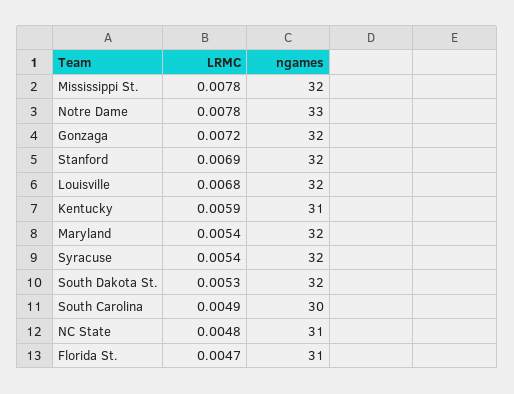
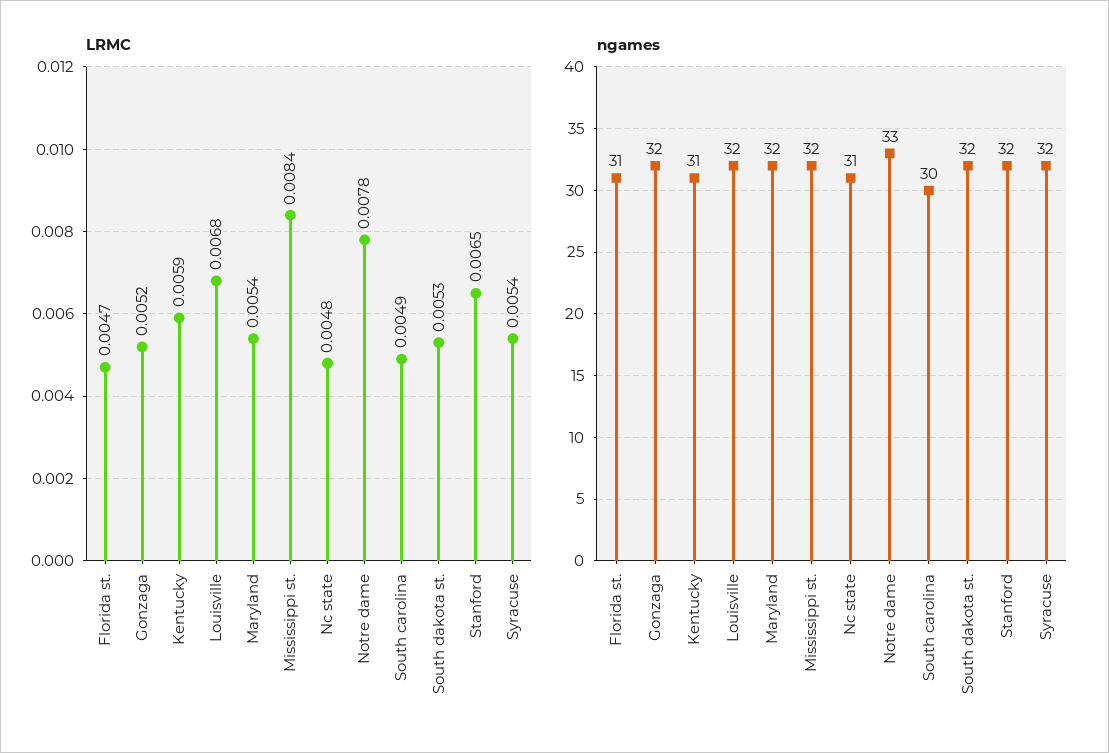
  {
    "LRMC": {
-     "Mississippi St.": 0.0078,
+     "Mississippi St.": 0.0084,
      "Notre Dame": 0.0078,
-     "Gonzaga": 0.0072,
+     "Gonzaga": 0.0052,
-     "Stanford": 0.0069,
+     "Stanford": 0.0065,
      "Louisville": 0.0068,
      "Kentucky": 0.0059,
      "Maryland": 0.0054,
      "Syracuse": 0.0054,
      "South Dakota St.": 0.0053,
      "South Carolina": 0.0049,
      "NC State": 0.0048,
      "Florida St.": 0.0047
    },
    "ngames": {
      "Mississippi St.": 32,
      "Notre Dame": 33,
      "Gonzaga": 32,
      "Stanford": 32,
      "Louisville": 32,
      "Kentucky": 31,
      "Maryland": 32,
      "Syracuse": 32,
      "South Dakota St.": 32,
      "South Carolina": 30,
      "NC State": 31,
      "Florida St.": 31
    }
  }

